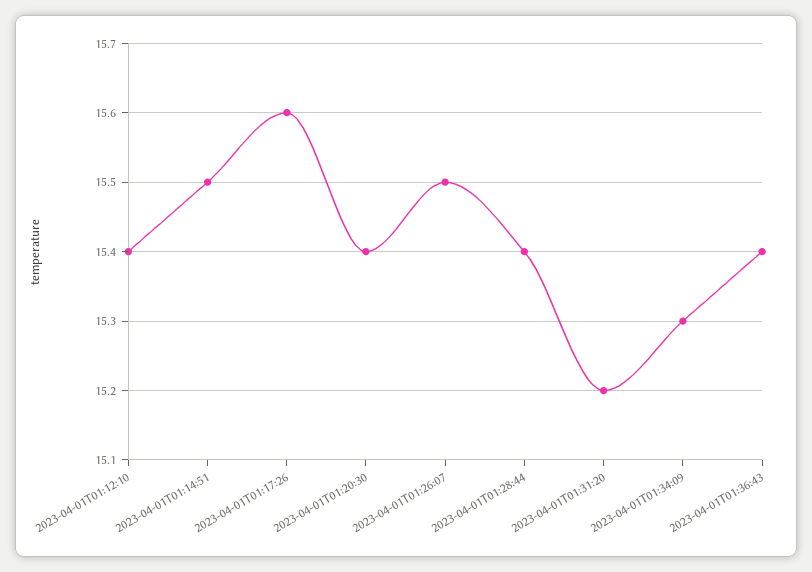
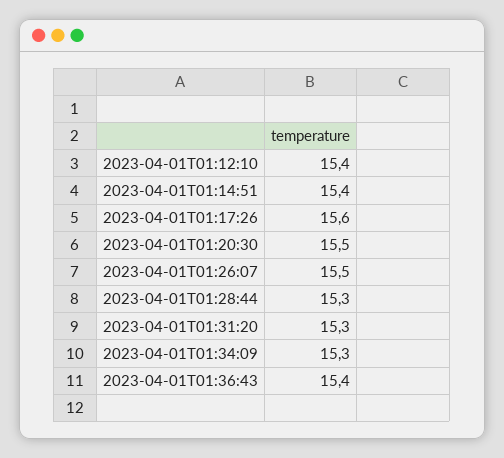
  {
    "2023-04-01T01:12:10": 15.4,
-   "2023-04-01T01:14:51": 15.5,
+   "2023-04-01T01:14:51": 15.4,
    "2023-04-01T01:17:26": 15.6,
-   "2023-04-01T01:20:30": 15.4,
+   "2023-04-01T01:20:30": 15.5,
    "2023-04-01T01:26:07": 15.5,
-   "2023-04-01T01:28:44": 15.4,
+   "2023-04-01T01:28:44": 15.3,
-   "2023-04-01T01:31:20": 15.2,
+   "2023-04-01T01:31:20": 15.3,
    "2023-04-01T01:34:09": 15.3,
    "2023-04-01T01:36:43": 15.4
  }

